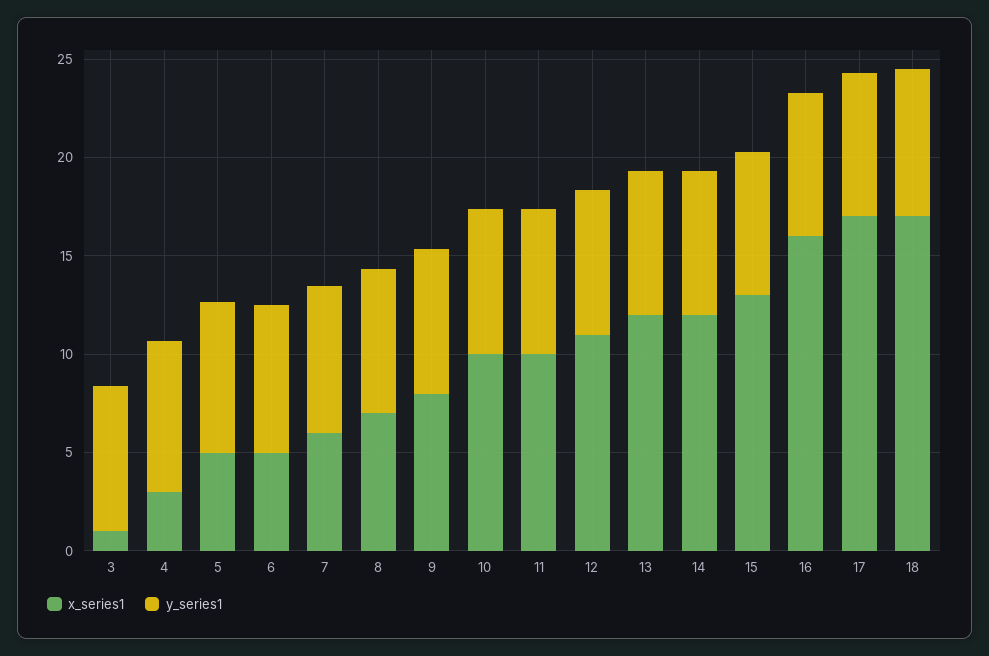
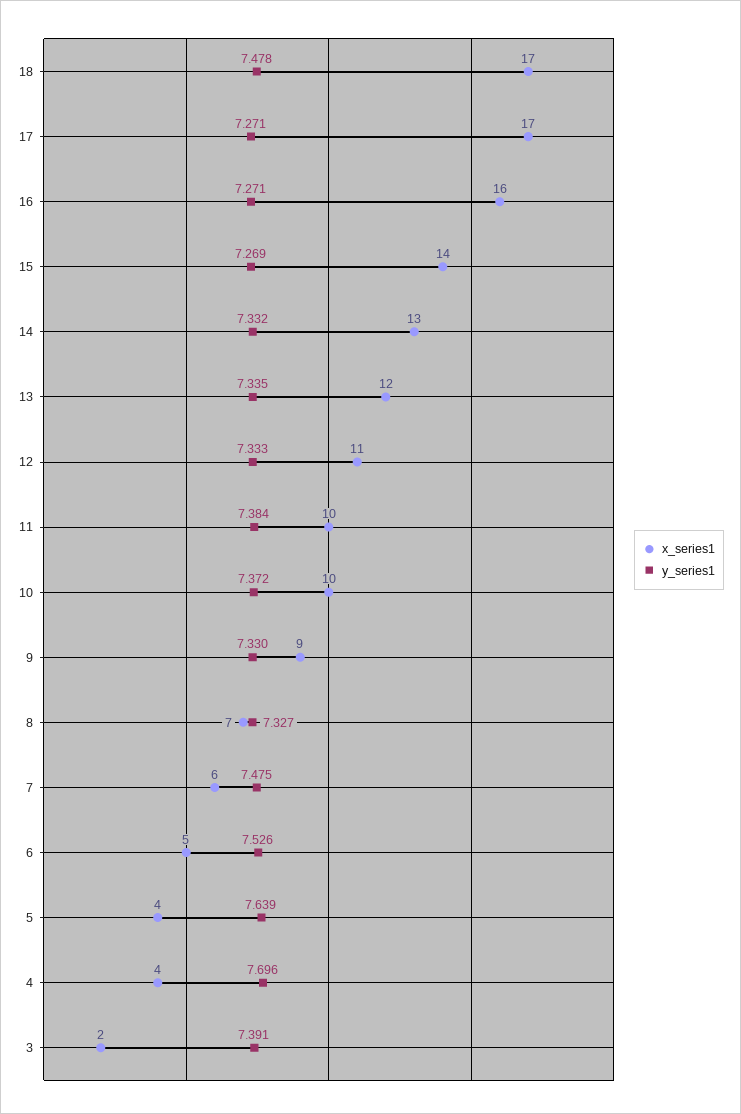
  {
    "x_series1": {
-     "3": 1,
+     "3": 2,
-     "4": 3,
+     "4": 4,
-     "5": 5,
+     "5": 4,
      "6": 5,
      "7": 6,
      "8": 7,
-     "9": 8,
+     "9": 9,
      "10": 10,
      "11": 10,
      "12": 11,
      "13": 12,
-     "14": 12,
+     "14": 13,
-     "15": 13,
+     "15": 14,
      "16": 16,
      "17": 17,
      "18": 17
    },
    "y_series1": {
      "3": 7.391,
      "4": 7.696,
      "5": 7.639,
      "6": 7.526,
      "7": 7.475,
      "8": 7.327,
      "9": 7.33,
      "10": 7.372,
      "11": 7.384,
      "12": 7.333,
      "13": 7.335,
      "14": 7.332,
      "15": 7.269,
      "16": 7.271,
      "17": 7.271,
      "18": 7.478
    }
  }

